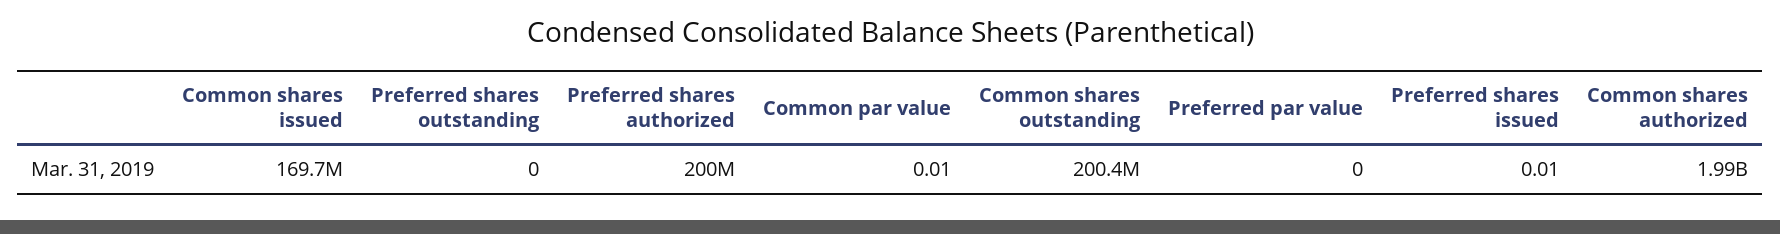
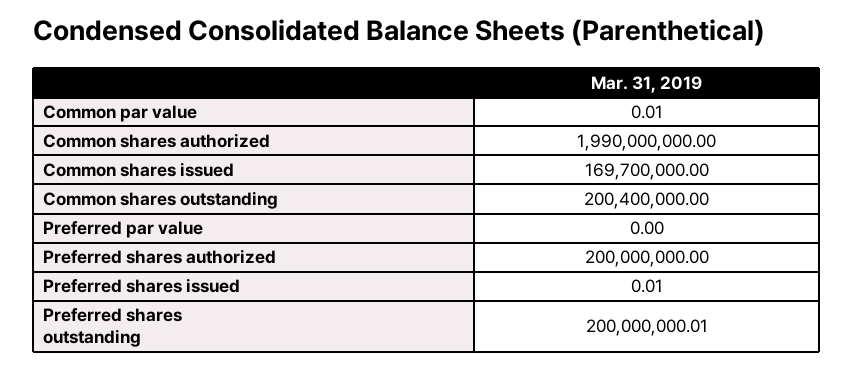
  {
    "Common shares issued": 169700000,
-   "Preferred shares outstanding": 0,
+   "Preferred shares outstanding": 200000000.01,
    "Preferred shares authorized": 200000000,
    "Common par value": 0.01,
    "Common shares outstanding": 200400000,
    "Preferred par value": 0,
    "Preferred shares issued": 0.01,
    "Common shares authorized": 1990000000
  }

